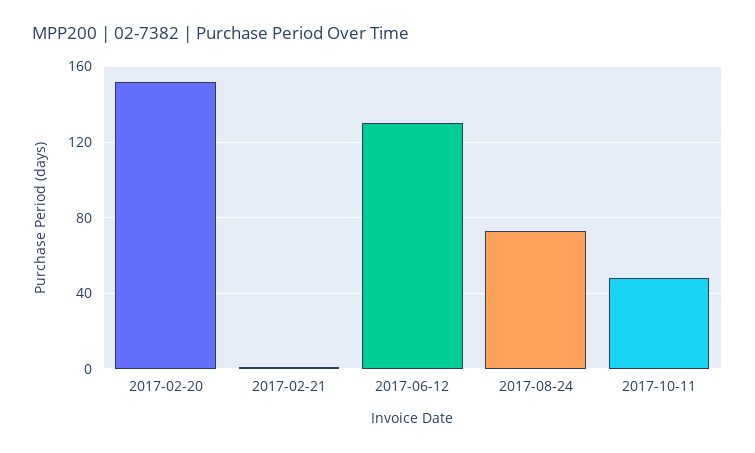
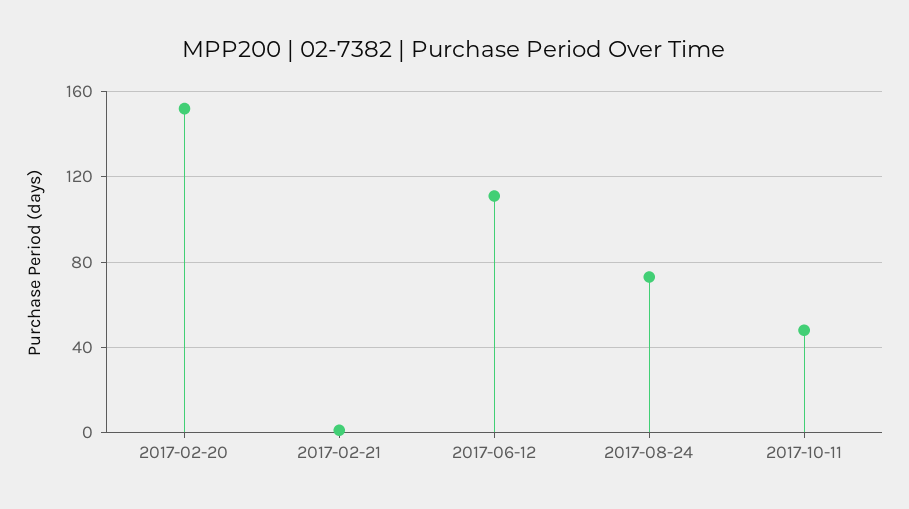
  {
    "2017-02-20": 150,
    "2017-02-21": 0,
-   "2017-06-12": 130,
+   "2017-06-12": 110,
    "2017-08-24": 75,
    "2017-10-11": 50
  }

